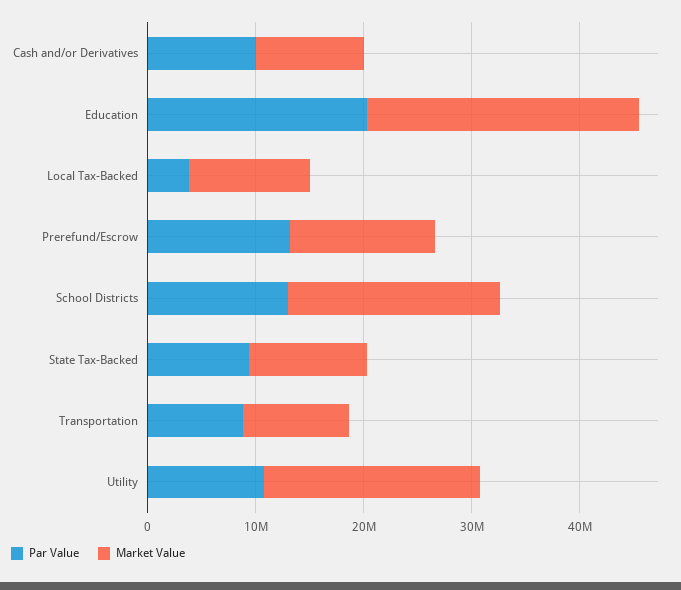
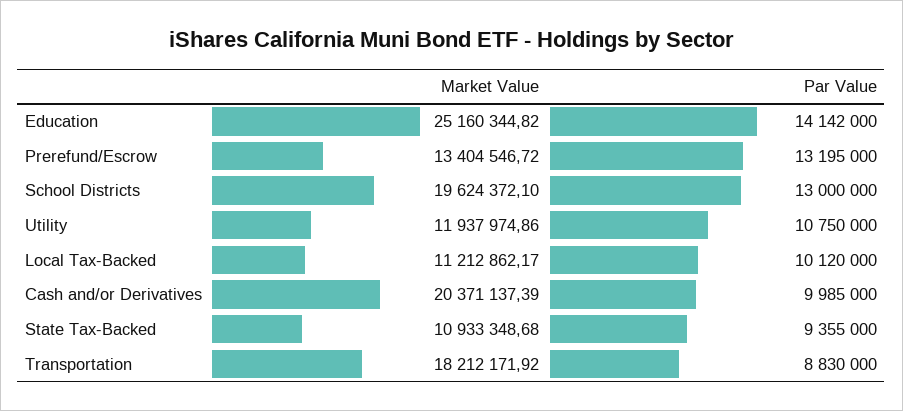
  {
    "Par Value": {
      "Cash and/or Derivatives": 9985000,
-     "Education": 20000000,
+     "Education": 14142000,
-     "Local Tax-Backed": 4000000,
+     "Local Tax-Backed": 10120000,
      "Prerefund/Escrow": 13195000,
      "School Districts": 13000000,
      "State Tax-Backed": 9355000,
      "Transportation": 8830000,
      "Utility": 10750000
    },
    "Market Value": {
-     "Cash and/or Derivatives": 10000000,
+     "Cash and/or Derivatives": 20371137.39,
      "Education": 25160344.82,
      "Local Tax-Backed": 11212862.17,
      "Prerefund/Escrow": 13404546.72,
      "School Districts": 19624372.1,
      "State Tax-Backed": 10933348.68,
-     "Transportation": 10000000,
+     "Transportation": 18212171.92,
-     "Utility": 20000000
+     "Utility": 11937974.86
    }
  }

